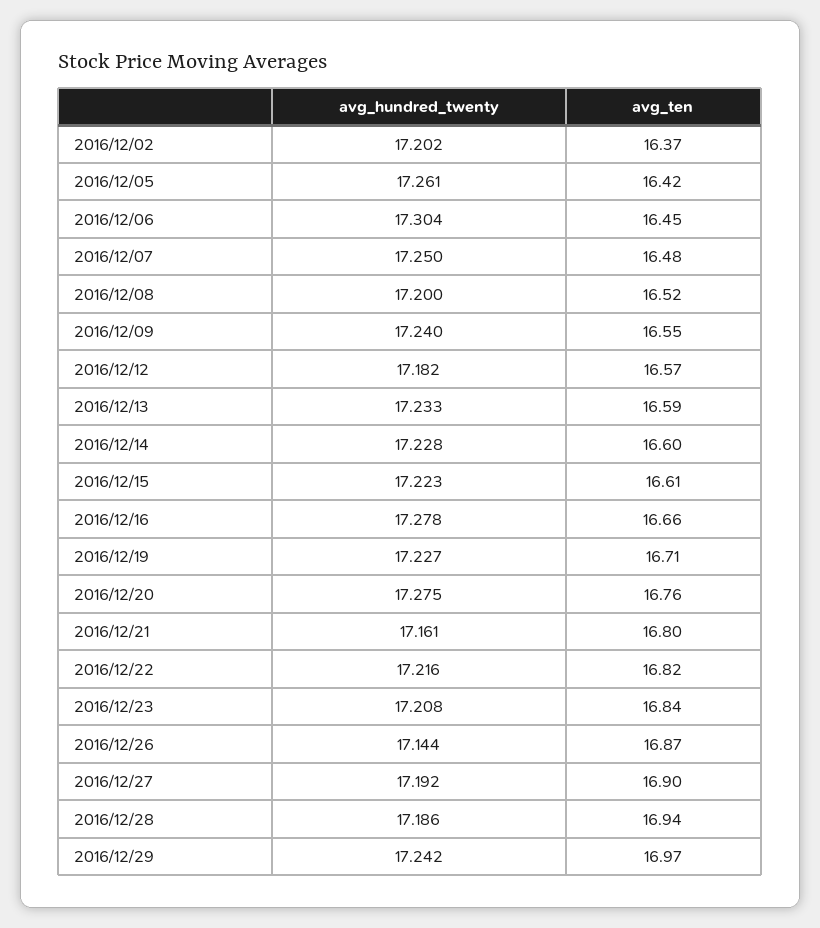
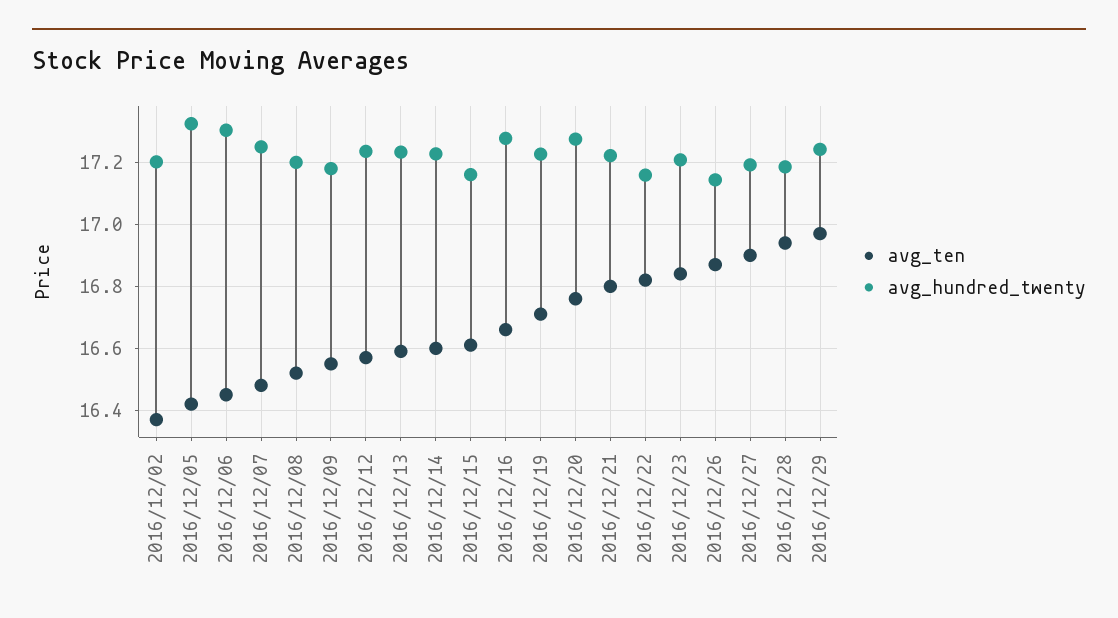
  {
    "avg_hundred_twenty": {
      "2016/12/02": 17.202,
-     "2016/12/05": 17.261,
+     "2016/12/05": 17.32,
      "2016/12/06": 17.304,
      "2016/12/07": 17.25,
      "2016/12/08": 17.2,
-     "2016/12/09": 17.24,
+     "2016/12/09": 17.18,
-     "2016/12/12": 17.182,
+     "2016/12/12": 17.24,
      "2016/12/13": 17.233,
      "2016/12/14": 17.228,
-     "2016/12/15": 17.223,
+     "2016/12/15": 17.16,
      "2016/12/16": 17.278,
      "2016/12/19": 17.227,
      "2016/12/20": 17.275,
-     "2016/12/21": 17.161,
+     "2016/12/21": 17.22,
-     "2016/12/22": 17.216,
+     "2016/12/22": 17.16,
      "2016/12/23": 17.208,
      "2016/12/26": 17.144,
      "2016/12/27": 17.192,
      "2016/12/28": 17.186,
      "2016/12/29": 17.242
    },
    "avg_ten": {
      "2016/12/02": 16.37,
      "2016/12/05": 16.42,
      "2016/12/06": 16.45,
      "2016/12/07": 16.48,
      "2016/12/08": 16.52,
      "2016/12/09": 16.55,
      "2016/12/12": 16.57,
      "2016/12/13": 16.59,
      "2016/12/14": 16.6,
      "2016/12/15": 16.61,
      "2016/12/16": 16.66,
      "2016/12/19": 16.71,
      "2016/12/20": 16.76,
      "2016/12/21": 16.8,
      "2016/12/22": 16.82,
      "2016/12/23": 16.84,
      "2016/12/26": 16.87,
      "2016/12/27": 16.9,
      "2016/12/28": 16.94,
      "2016/12/29": 16.97
    }
  }

